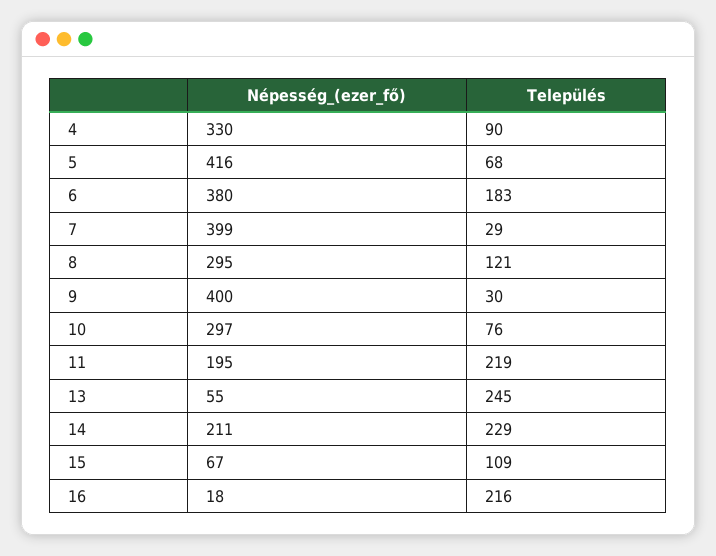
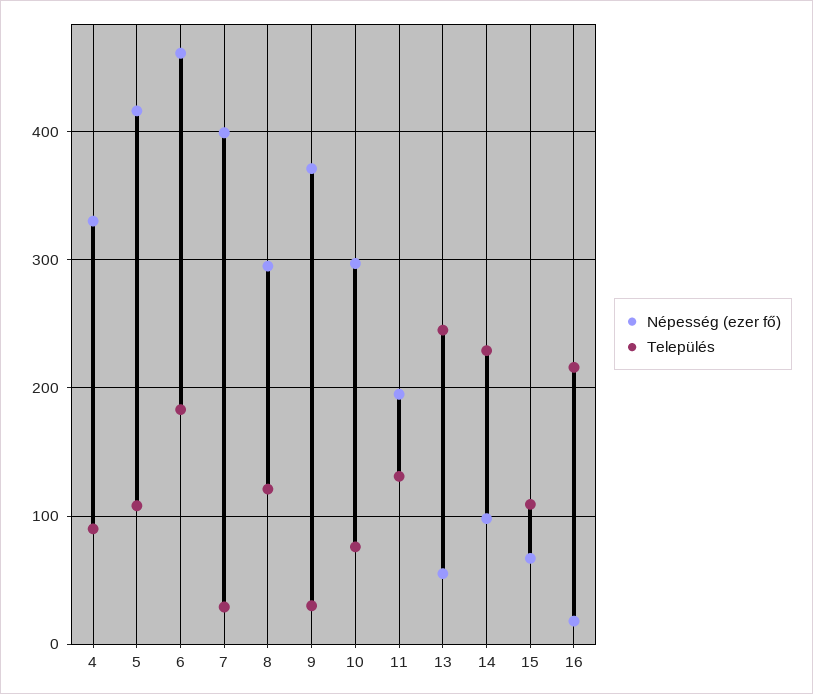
  {
    "Népesség_(ezer_fő)": {
      "4": 330,
      "5": 416,
-     "6": 380,
+     "6": 460,
      "7": 399,
      "8": 295,
-     "9": 400,
+     "9": 370,
      "10": 297,
      "11": 195,
      "13": 55,
-     "14": 211,
+     "14": 100,
      "15": 67,
      "16": 18
    },
    "Település": {
      "4": 90,
-     "5": 68,
+     "5": 110,
      "6": 183,
      "7": 29,
      "8": 121,
      "9": 30,
      "10": 76,
-     "11": 219,
+     "11": 130,
      "13": 245,
      "14": 229,
      "15": 109,
      "16": 216
    }
  }

